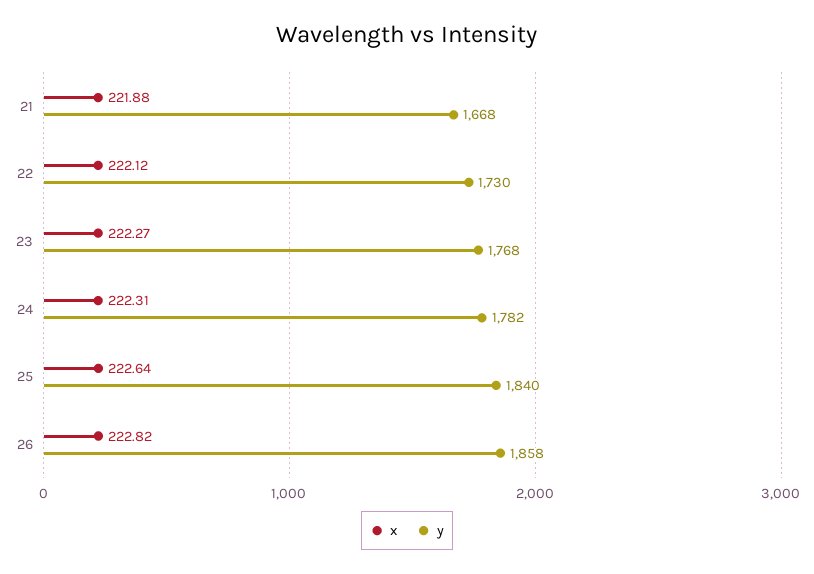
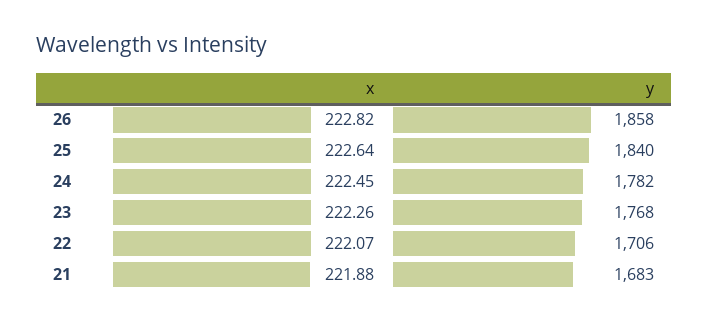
  {
    "x": {
      "21": 221.88,
-     "22": 222.12,
+     "22": 222.07,
-     "23": 222.27,
+     "23": 222.26,
-     "24": 222.31,
+     "24": 222.45,
      "25": 222.64,
      "26": 222.82
    },
    "y": {
-     "21": 1668,
+     "21": 1683,
-     "22": 1730,
+     "22": 1706,
      "23": 1768,
      "24": 1782,
      "25": 1840,
      "26": 1858
    }
  }

